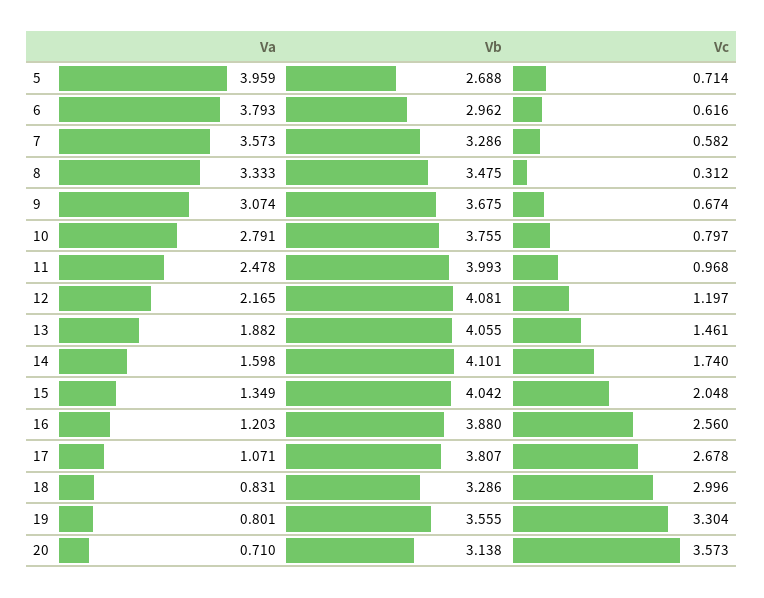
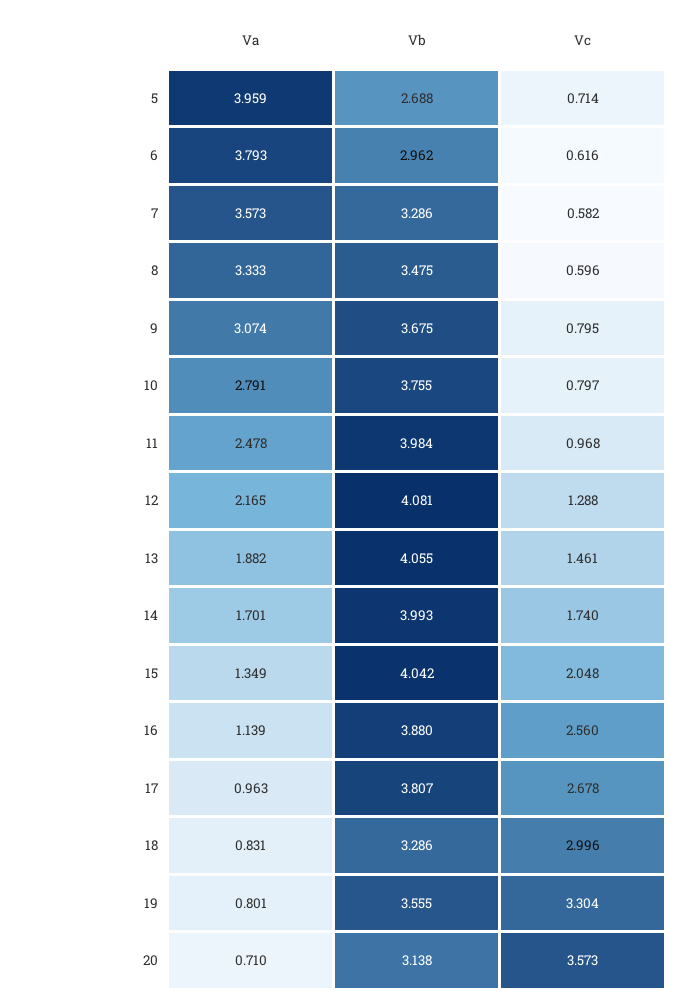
  {
    "Va": {
      "5": 3.959,
      "6": 3.793,
      "7": 3.573,
      "8": 3.333,
      "9": 3.074,
      "10": 2.791,
      "11": 2.478,
      "12": 2.165,
      "13": 1.882,
-     "14": 1.598,
+     "14": 1.701,
      "15": 1.349,
-     "16": 1.203,
+     "16": 1.139,
-     "17": 1.071,
+     "17": 0.963,
      "18": 0.831,
      "19": 0.801,
      "20": 0.71
    },
    "Vb": {
      "5": 2.688,
      "6": 2.962,
      "7": 3.286,
      "8": 3.475,
      "9": 3.675,
      "10": 3.755,
-     "11": 3.993,
+     "11": 3.984,
      "12": 4.081,
      "13": 4.055,
-     "14": 4.101,
+     "14": 3.993,
      "15": 4.042,
      "16": 3.88,
      "17": 3.807,
      "18": 3.286,
      "19": 3.555,
      "20": 3.138
    },
    "Vc": {
      "5": 0.714,
      "6": 0.616,
      "7": 0.582,
-     "8": 0.312,
+     "8": 0.596,
-     "9": 0.674,
+     "9": 0.795,
      "10": 0.797,
      "11": 0.968,
-     "12": 1.197,
+     "12": 1.288,
      "13": 1.461,
      "14": 1.74,
      "15": 2.048,
      "16": 2.56,
      "17": 2.678,
      "18": 2.996,
      "19": 3.304,
      "20": 3.573
    }
  }

